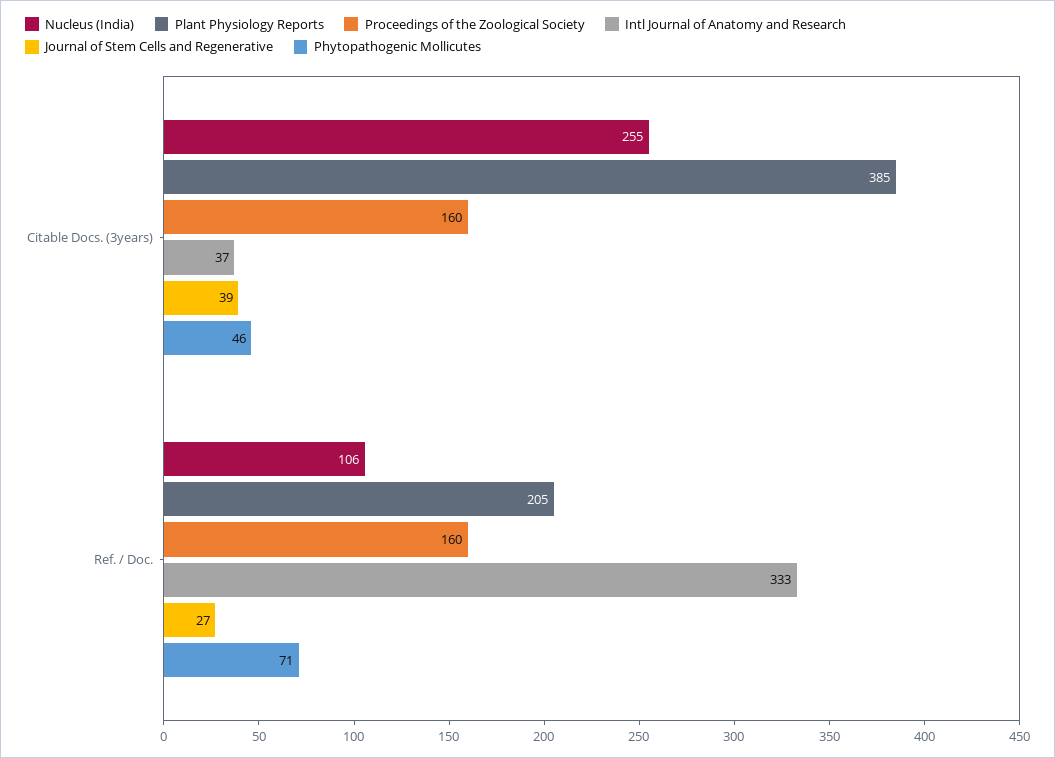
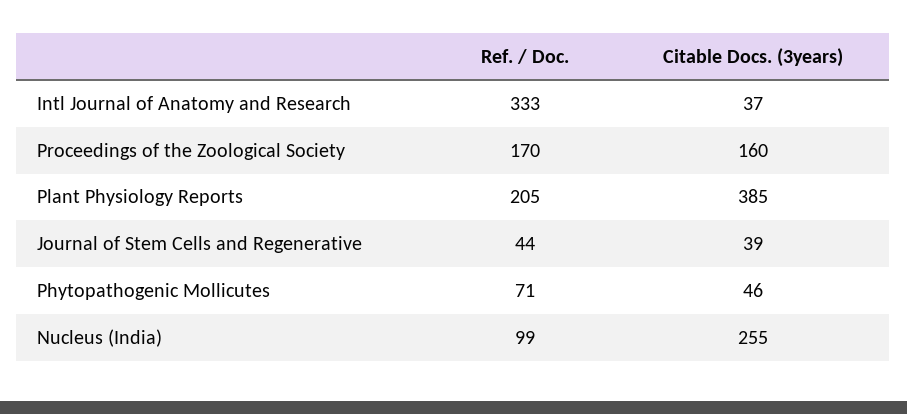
  {
    "Nucleus (India)": {
      "Citable Docs. (3years)": 255,
-     "Ref. / Doc.": 106
+     "Ref. / Doc.": 99
    },
    "Plant Physiology Reports": {
      "Citable Docs. (3years)": 385,
      "Ref. / Doc.": 205
    },
    "Proceedings of the Zoological Society": {
      "Citable Docs. (3years)": 160,
-     "Ref. / Doc.": 160
+     "Ref. / Doc.": 170
    },
    "Intl Journal of Anatomy and Research": {
      "Citable Docs. (3years)": 37,
      "Ref. / Doc.": 333
    },
    "Journal of Stem Cells and Regenerative": {
      "Citable Docs. (3years)": 39,
-     "Ref. / Doc.": 27
+     "Ref. / Doc.": 44
    },
    "Phytopathogenic Mollicutes": {
      "Citable Docs. (3years)": 46,
      "Ref. / Doc.": 71
    }
  }

